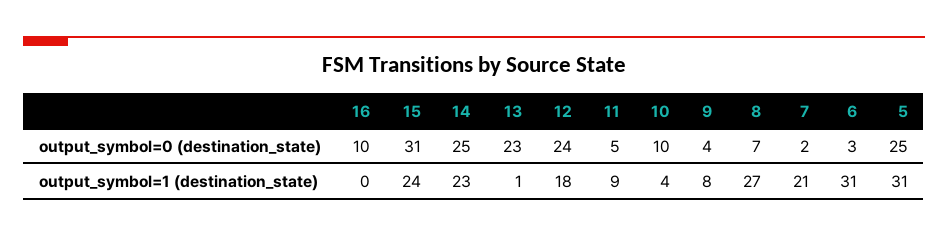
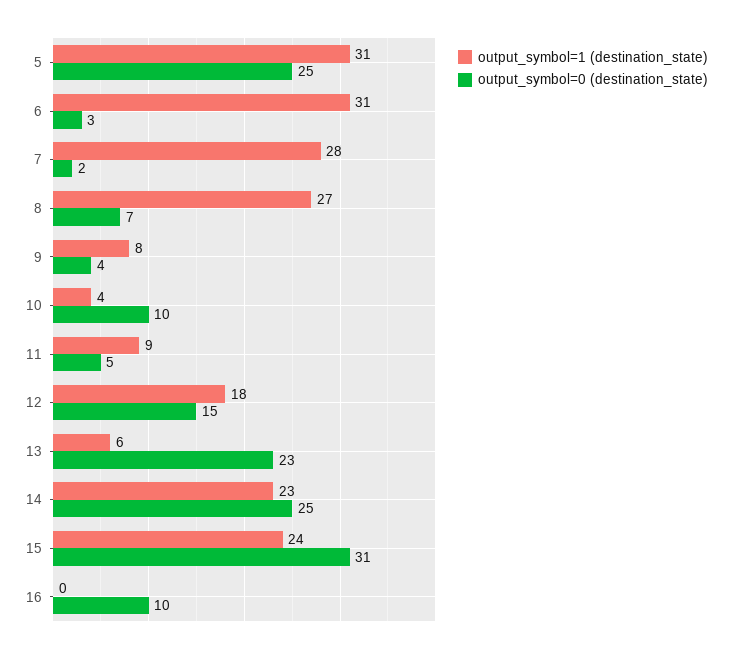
  {
    "output_symbol=0 (destination_state)": {
      "16": 10,
      "15": 31,
      "14": 25,
      "13": 23,
-     "12": 24,
+     "12": 15,
      "11": 5,
      "10": 10,
      "9": 4,
      "8": 7,
      "7": 2,
      "6": 3,
      "5": 25
    },
    "output_symbol=1 (destination_state)": {
      "16": 0,
      "15": 24,
      "14": 23,
-     "13": 1,
+     "13": 6,
      "12": 18,
      "11": 9,
      "10": 4,
      "9": 8,
      "8": 27,
-     "7": 21,
+     "7": 28,
      "6": 31,
      "5": 31
    }
  }

